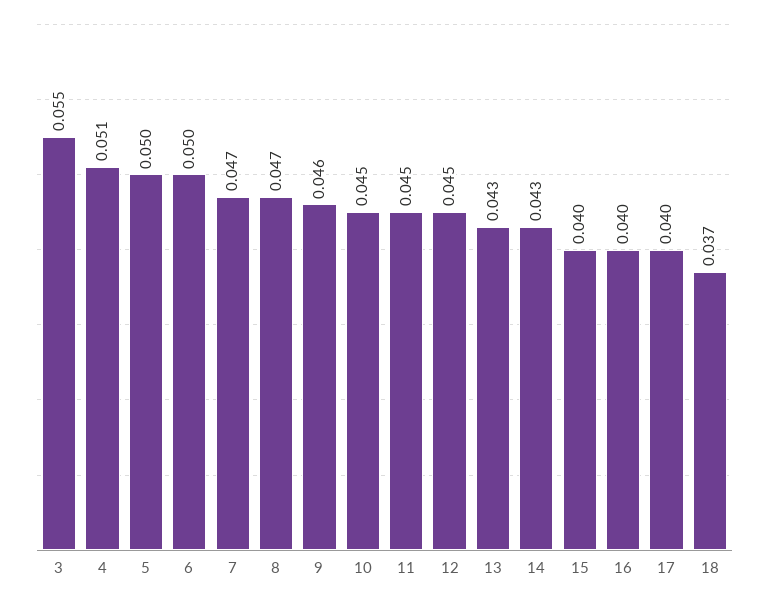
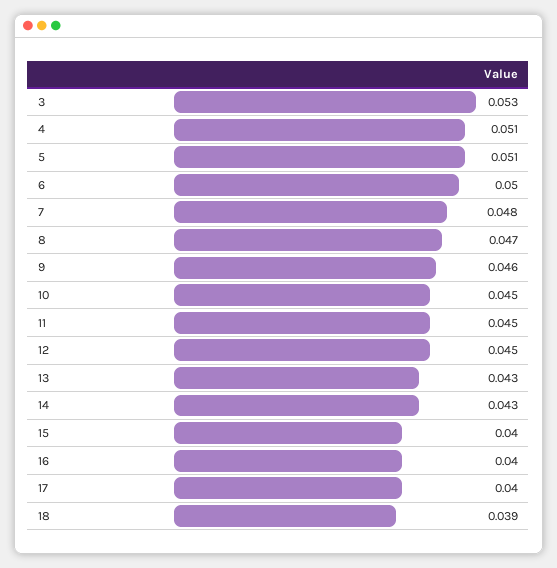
  {
-   "3": 0.055,
+   "3": 0.053,
    "4": 0.051,
-   "5": 0.05,
+   "5": 0.051,
    "6": 0.05,
-   "7": 0.047,
+   "7": 0.048,
    "8": 0.047,
    "9": 0.046,
    "10": 0.045,
    "11": 0.045,
    "12": 0.045,
    "13": 0.043,
    "14": 0.043,
    "15": 0.04,
    "16": 0.04,
    "17": 0.04,
-   "18": 0.037
+   "18": 0.039
  }

